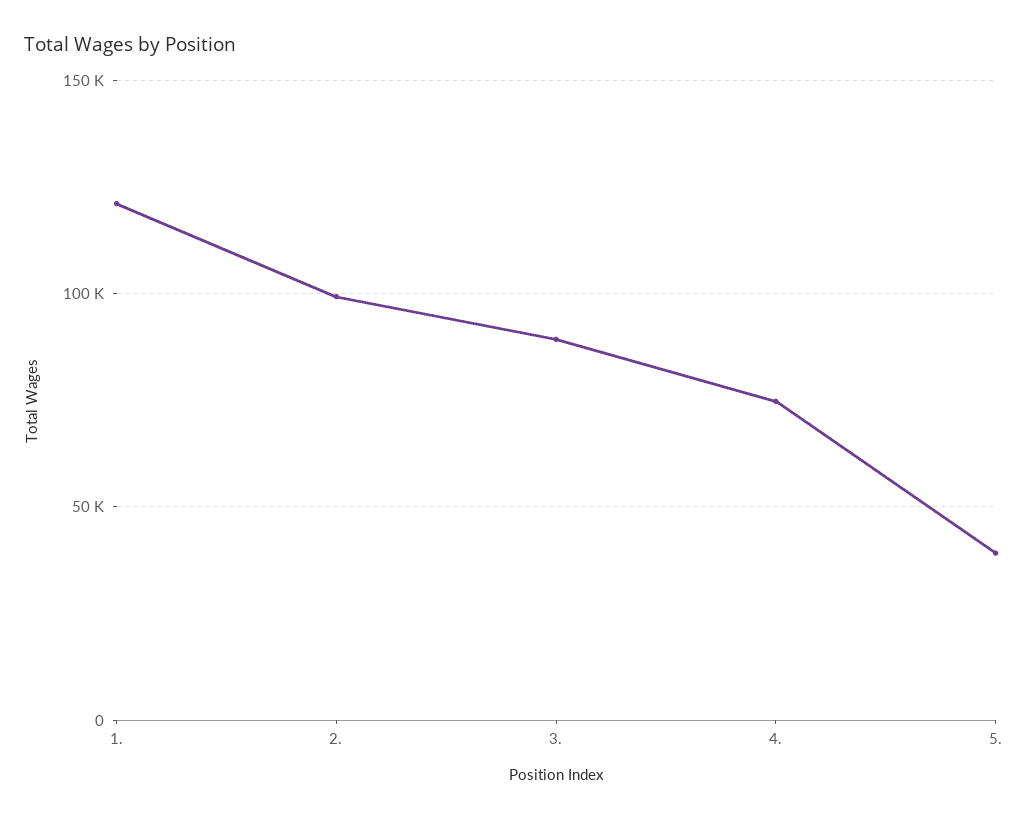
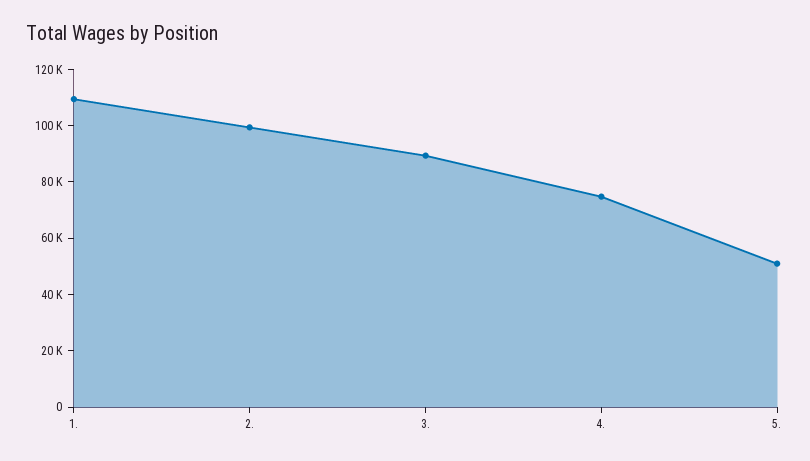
  {
-   "1.": 120000,
+   "1.": 110000,
    "2.": 100000,
    "3.": 90000,
    "4.": 75000,
-   "5.": 40000
+   "5.": 50000
  }

